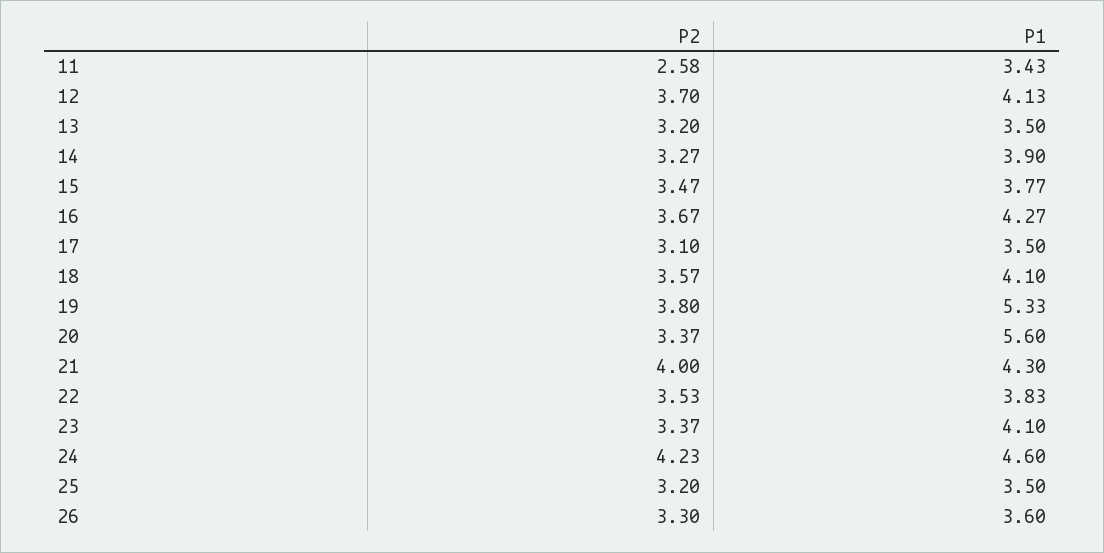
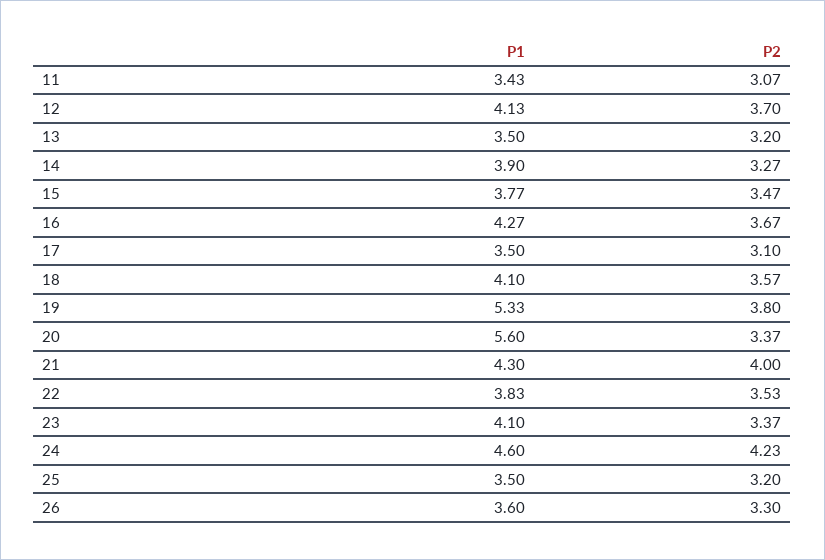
  {
    "P2": {
-     "11": 2.58,
+     "11": 3.07,
      "12": 3.7,
      "13": 3.2,
      "14": 3.27,
      "15": 3.47,
      "16": 3.67,
      "17": 3.1,
      "18": 3.57,
      "19": 3.8,
      "20": 3.37,
      "21": 4,
      "22": 3.53,
      "23": 3.37,
      "24": 4.23,
      "25": 3.2,
      "26": 3.3
    },
    "P1": {
      "11": 3.43,
      "12": 4.13,
      "13": 3.5,
      "14": 3.9,
      "15": 3.77,
      "16": 4.27,
      "17": 3.5,
      "18": 4.1,
      "19": 5.33,
      "20": 5.6,
      "21": 4.3,
      "22": 3.83,
      "23": 4.1,
      "24": 4.6,
      "25": 3.5,
      "26": 3.6
    }
  }

